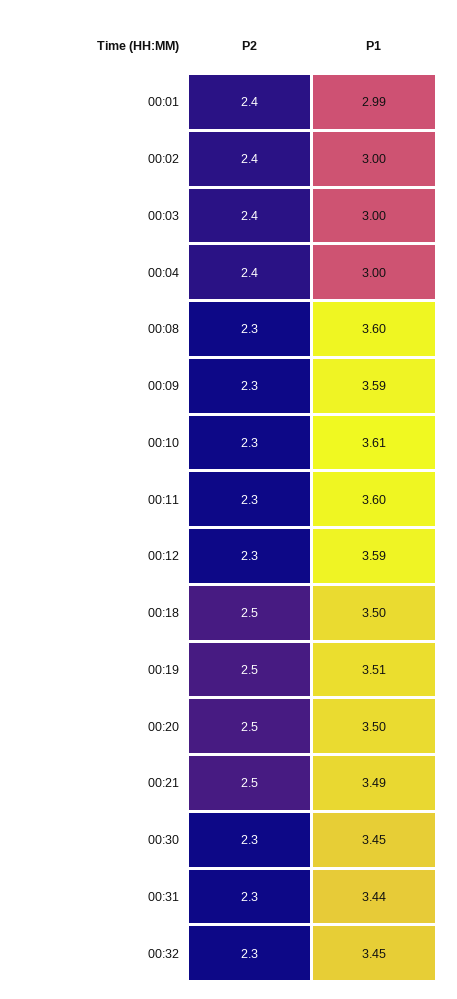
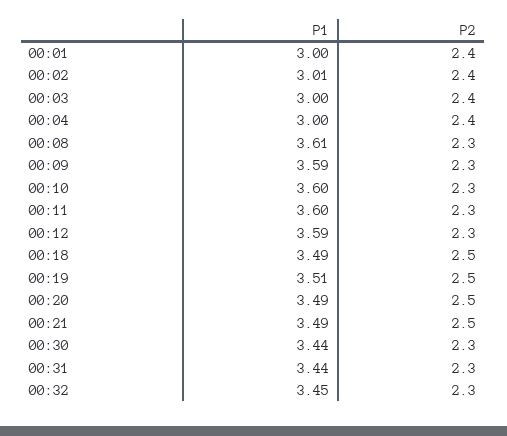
  {
    "P2": {
      "00:01": 2.4,
      "00:02": 2.4,
      "00:03": 2.4,
      "00:04": 2.4,
      "00:08": 2.3,
      "00:09": 2.3,
      "00:10": 2.3,
      "00:11": 2.3,
      "00:12": 2.3,
      "00:18": 2.5,
      "00:19": 2.5,
      "00:20": 2.5,
      "00:21": 2.5,
      "00:30": 2.3,
      "00:31": 2.3,
      "00:32": 2.3
    },
    "P1": {
-     "00:01": 2.99,
+     "00:01": 3,
-     "00:02": 3,
+     "00:02": 3.01,
      "00:03": 3,
      "00:04": 3,
-     "00:08": 3.6,
+     "00:08": 3.61,
      "00:09": 3.59,
-     "00:10": 3.61,
+     "00:10": 3.6,
      "00:11": 3.6,
      "00:12": 3.59,
-     "00:18": 3.5,
+     "00:18": 3.49,
      "00:19": 3.51,
-     "00:20": 3.5,
+     "00:20": 3.49,
      "00:21": 3.49,
-     "00:30": 3.45,
+     "00:30": 3.44,
      "00:31": 3.44,
      "00:32": 3.45
    }
  }

